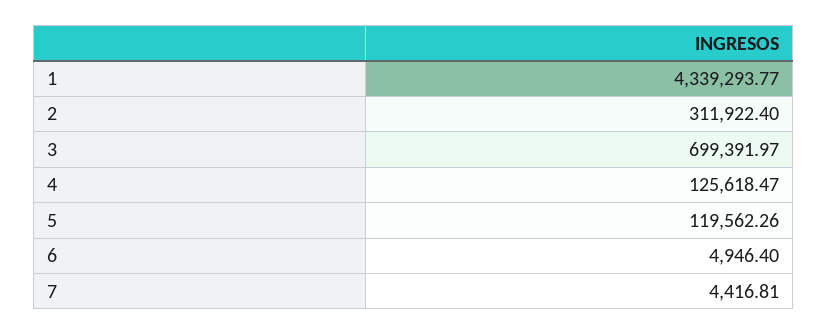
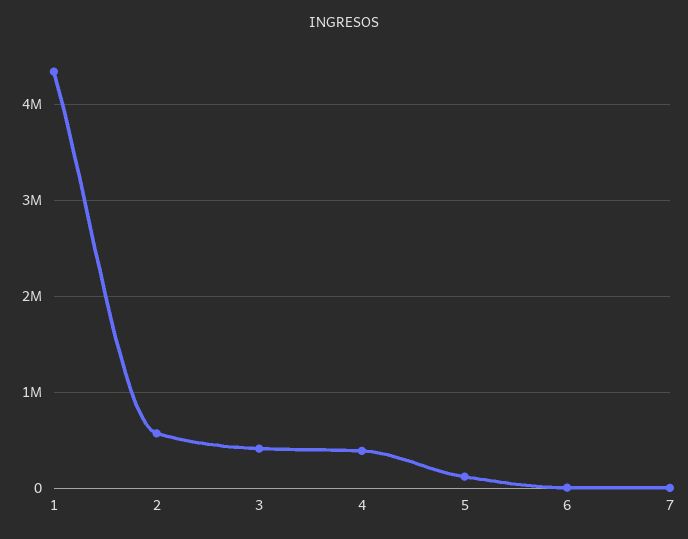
  {
    "1": 4339293.77,
-   "2": 311922.4,
+   "2": 600000,
-   "3": 699391.97,
+   "3": 400000,
-   "4": 125618.47,
+   "4": 400000,
    "5": 119562.26,
    "6": 4946.4,
    "7": 4416.81
  }

